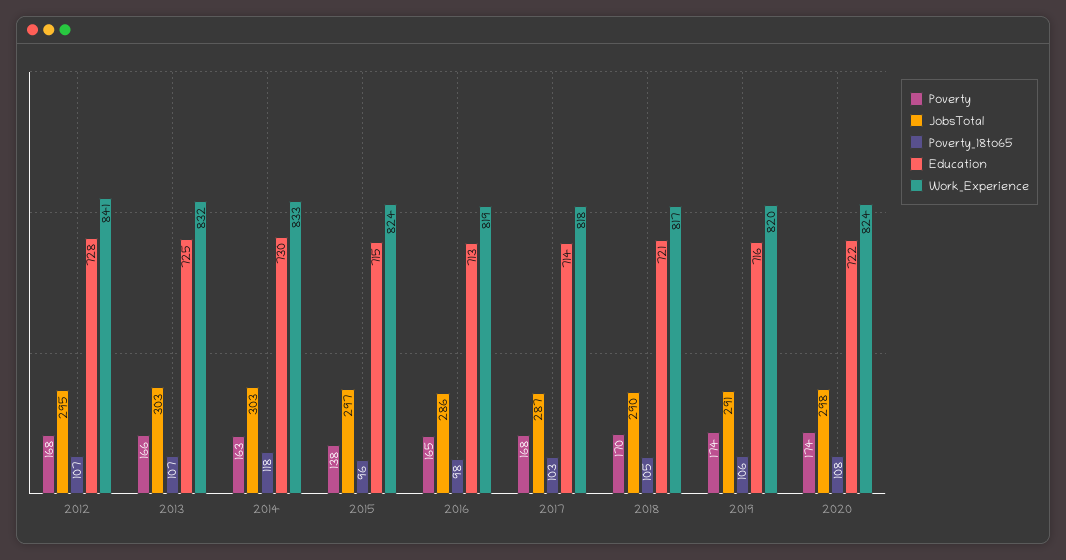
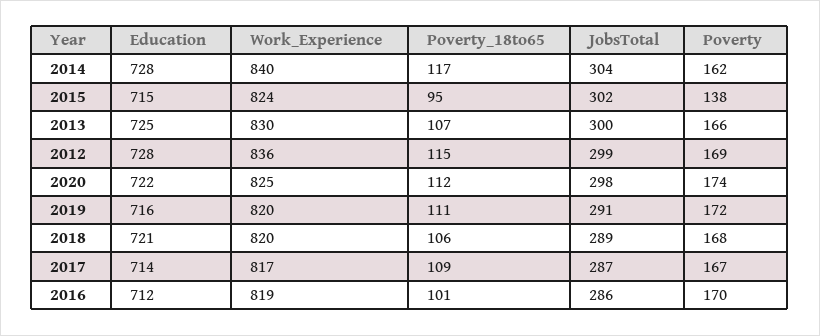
  {
    "Poverty": {
-     "2012": 168,
+     "2012": 169,
      "2013": 166,
-     "2014": 163,
+     "2014": 162,
      "2015": 138,
-     "2016": 165,
+     "2016": 170,
-     "2017": 168,
+     "2017": 167,
-     "2018": 170,
+     "2018": 168,
-     "2019": 174,
+     "2019": 172,
      "2020": 174
    },
    "JobsTotal": {
-     "2012": 295,
+     "2012": 299,
-     "2013": 303,
+     "2013": 300,
-     "2014": 303,
+     "2014": 304,
-     "2015": 297,
+     "2015": 302,
      "2016": 286,
      "2017": 287,
-     "2018": 290,
+     "2018": 289,
      "2019": 291,
      "2020": 298
    },
    "Poverty_18to65": {
-     "2012": 107,
+     "2012": 115,
      "2013": 107,
-     "2014": 118,
+     "2014": 117,
-     "2015": 96,
+     "2015": 95,
-     "2016": 98,
+     "2016": 101,
-     "2017": 103,
+     "2017": 109,
-     "2018": 105,
+     "2018": 106,
-     "2019": 106,
+     "2019": 111,
-     "2020": 108
+     "2020": 112
    },
    "Education": {
      "2012": 728,
      "2013": 725,
-     "2014": 730,
+     "2014": 728,
      "2015": 715,
-     "2016": 713,
+     "2016": 712,
      "2017": 714,
      "2018": 721,
      "2019": 716,
      "2020": 722
    },
    "Work_Experience": {
-     "2012": 841,
+     "2012": 836,
-     "2013": 832,
+     "2013": 830,
-     "2014": 833,
+     "2014": 840,
      "2015": 824,
      "2016": 819,
-     "2017": 818,
+     "2017": 817,
-     "2018": 817,
+     "2018": 820,
      "2019": 820,
-     "2020": 824
+     "2020": 825
    }
  }

